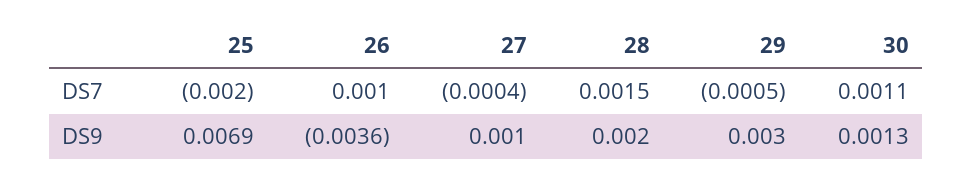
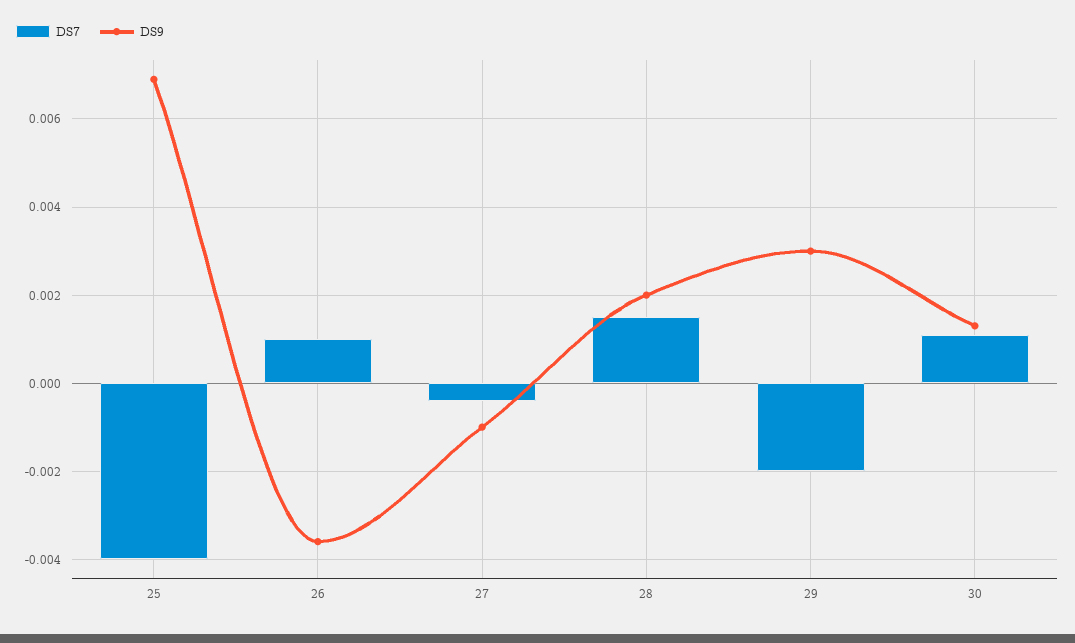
  {
    "DS7": {
-     "25": -0.002,
+     "25": -0.004,
      "26": 0.001,
      "27": -0.0004,
      "28": 0.0015,
-     "29": -0.0005,
+     "29": -0.002,
      "30": 0.0011
    },
    "DS9": {
      "25": 0.0069,
      "26": -0.0036,
-     "27": 0.001,
+     "27": -0.001,
      "28": 0.002,
      "29": 0.003,
      "30": 0.0013
    }
  }

